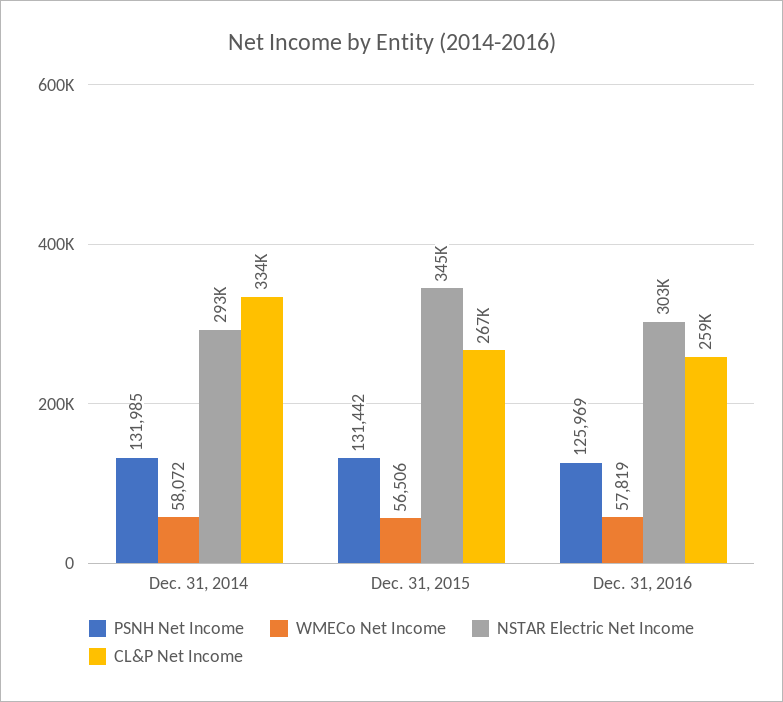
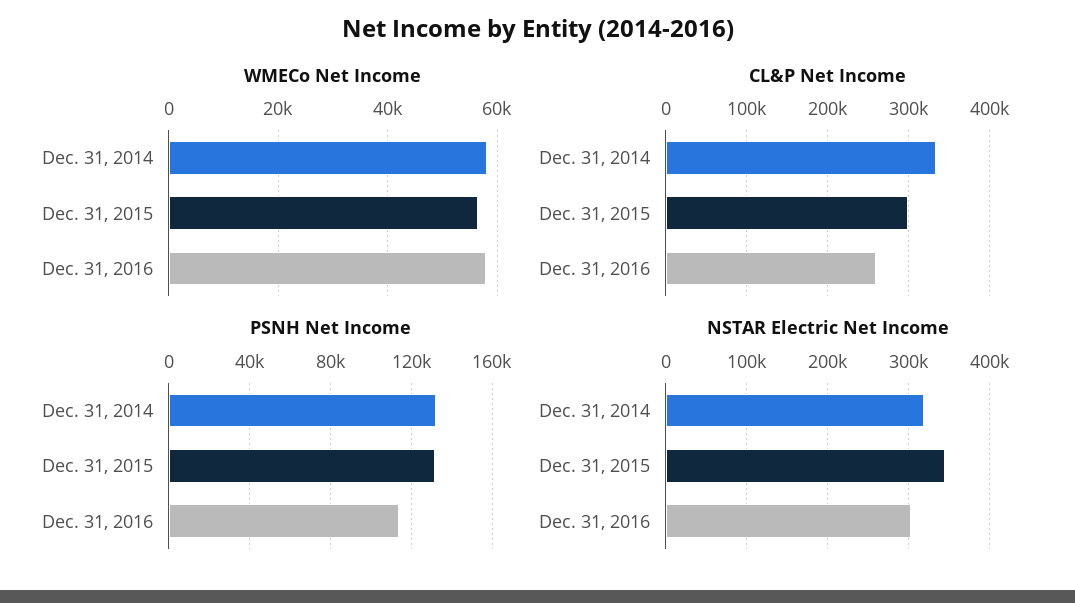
  {
    "PSNH Net Income": {
      "Dec. 31, 2014": 131985,
      "Dec. 31, 2015": 131442,
-     "Dec. 31, 2016": 125969
+     "Dec. 31, 2016": 115000
    },
    "WMECo Net Income": {
      "Dec. 31, 2014": 58072,
      "Dec. 31, 2015": 56506,
      "Dec. 31, 2016": 57819
    },
    "NSTAR Electric Net Income": {
-     "Dec. 31, 2014": 293000,
+     "Dec. 31, 2014": 320000,
      "Dec. 31, 2015": 345000,
      "Dec. 31, 2016": 303000
    },
    "CL&P Net Income": {
      "Dec. 31, 2014": 334000,
-     "Dec. 31, 2015": 267000,
+     "Dec. 31, 2015": 300000,
      "Dec. 31, 2016": 259000
    }
  }

